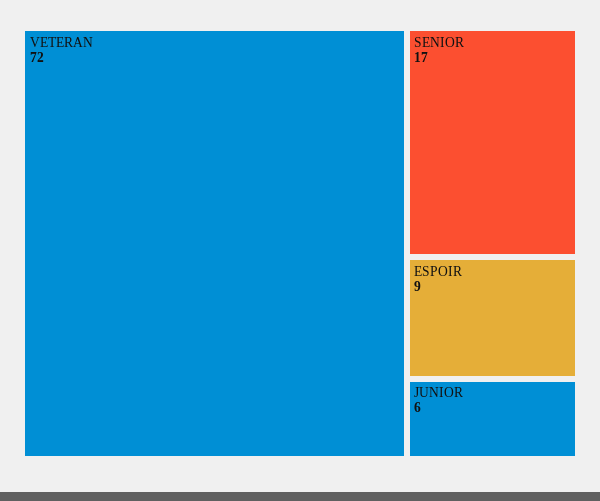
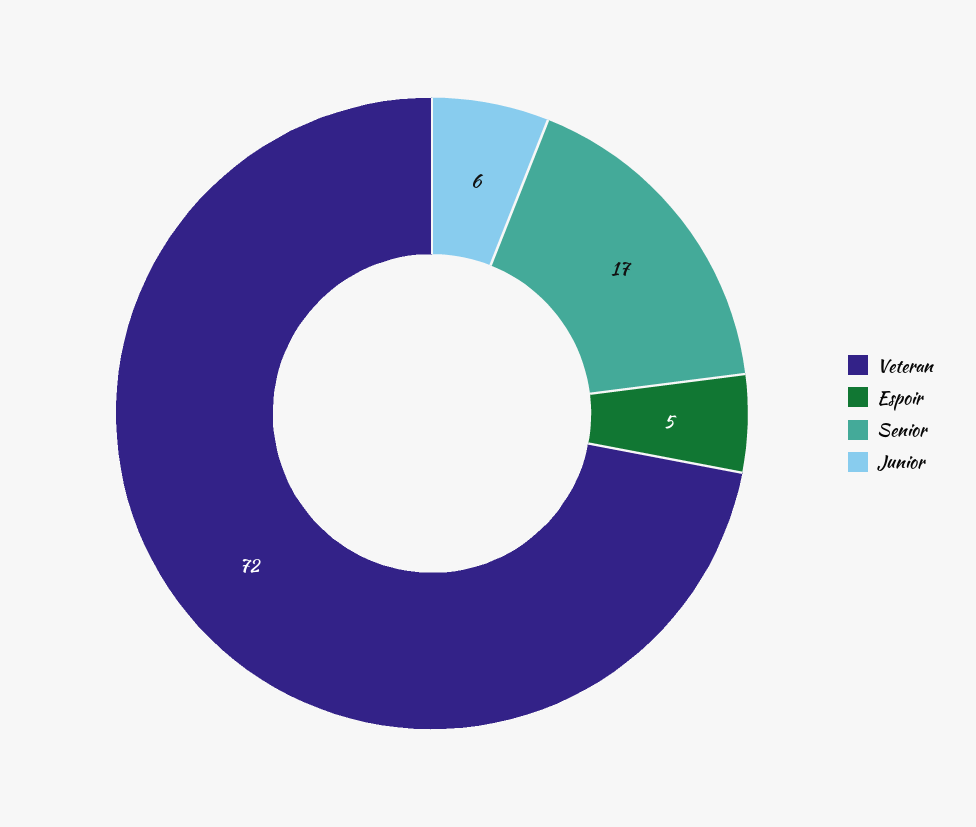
  {
    "VETERAN": 72,
    "SENIOR": 17,
-   "ESPOIR": 9,
+   "ESPOIR": 5,
    "JUNIOR": 6
  }

